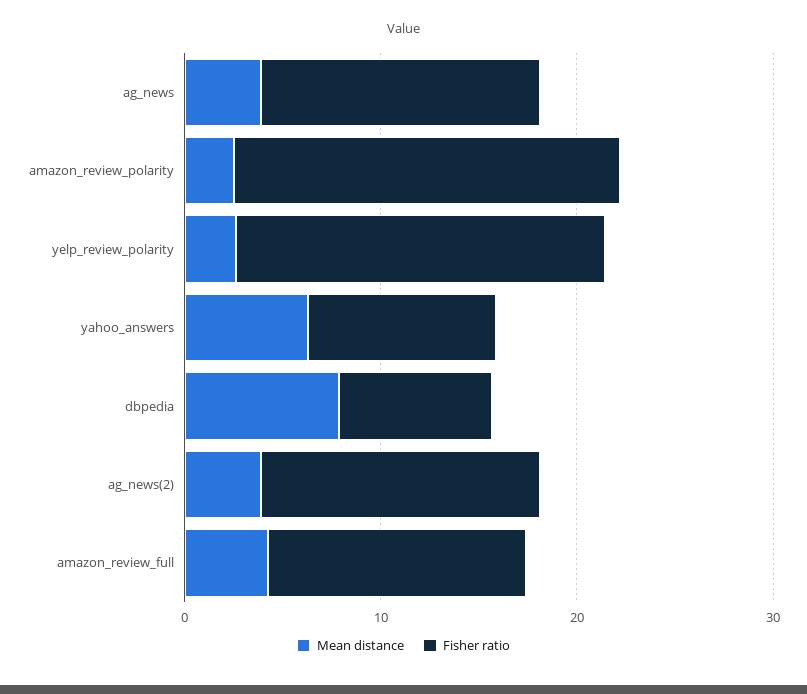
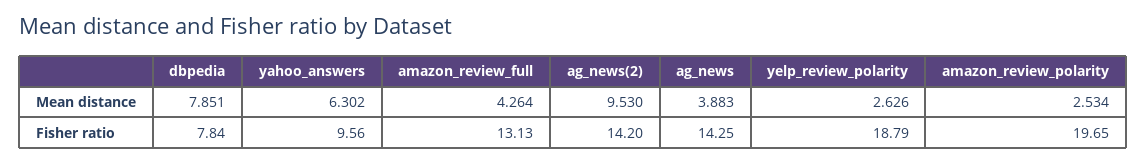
  {
    "Mean distance": {
      "ag_news": 3.883,
      "amazon_review_polarity": 2.534,
      "yelp_review_polarity": 2.626,
      "yahoo_answers": 6.302,
      "dbpedia": 7.851,
-     "ag_news(2)": 4,
+     "ag_news(2)": 9.53,
      "amazon_review_full": 4.264
    },
    "Fisher ratio": {
      "ag_news": 14.25,
      "amazon_review_polarity": 19.65,
      "yelp_review_polarity": 18.79,
      "yahoo_answers": 9.56,
      "dbpedia": 7.84,
      "ag_news(2)": 14.2,
      "amazon_review_full": 13.13
    }
  }

